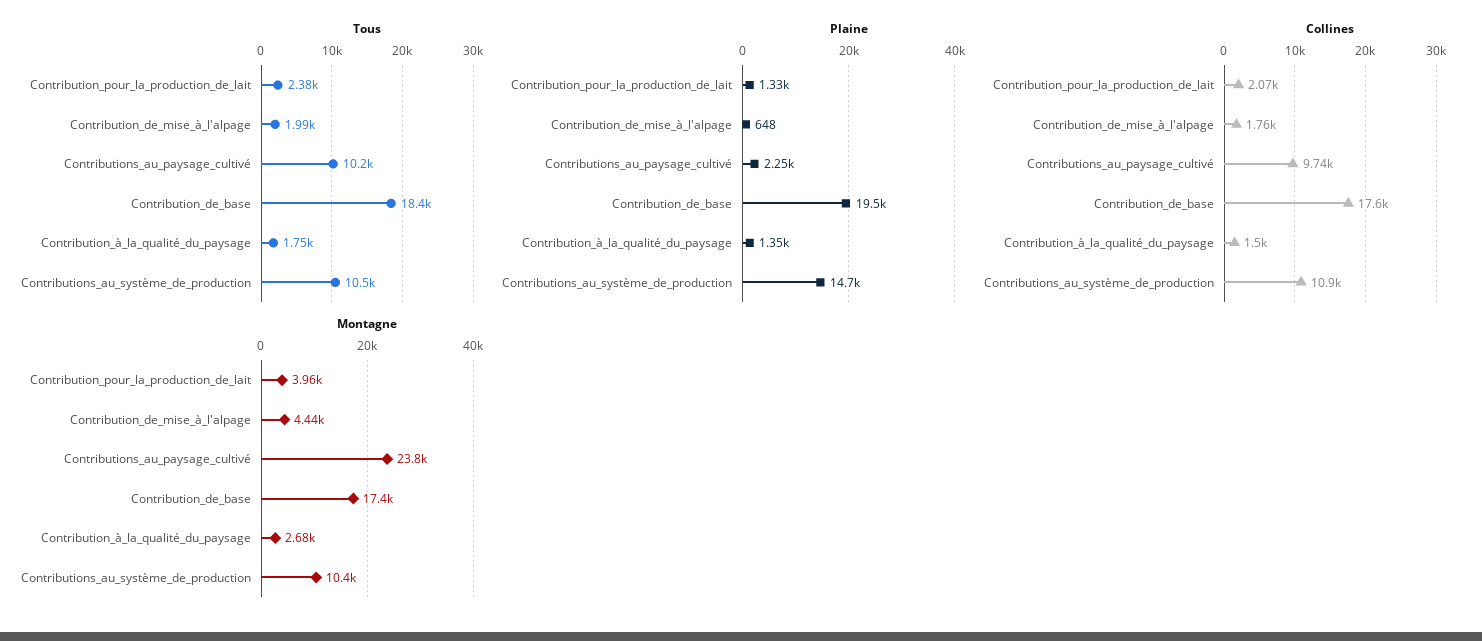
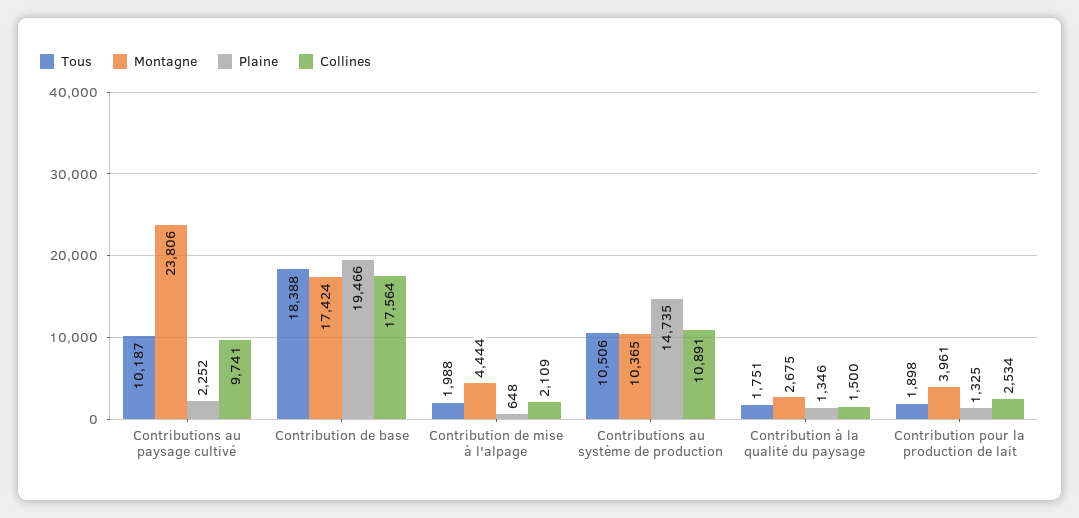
  {
    "Tous": {
-     "Contribution_pour_la_production_de_lait": 2380,
+     "Contribution_pour_la_production_de_lait": 1898,
      "Contribution_de_mise_à_l'alpage": 1988,
      "Contributions_au_paysage_cultivé": 10187,
      "Contribution_de_base": 18388,
      "Contribution_à_la_qualité_du_paysage": 1751,
      "Contributions_au_système_de_production": 10506
    },
    "Plaine": {
      "Contribution_pour_la_production_de_lait": 1325,
      "Contribution_de_mise_à_l'alpage": 648,
      "Contributions_au_paysage_cultivé": 2252,
      "Contribution_de_base": 19466,
      "Contribution_à_la_qualité_du_paysage": 1346,
      "Contributions_au_système_de_production": 14735
    },
    "Collines": {
-     "Contribution_pour_la_production_de_lait": 2070,
+     "Contribution_pour_la_production_de_lait": 2534,
-     "Contribution_de_mise_à_l'alpage": 1760,
+     "Contribution_de_mise_à_l'alpage": 2109,
      "Contributions_au_paysage_cultivé": 9741,
      "Contribution_de_base": 17564,
      "Contribution_à_la_qualité_du_paysage": 1500,
      "Contributions_au_système_de_production": 10891
    },
    "Montagne": {
      "Contribution_pour_la_production_de_lait": 3961,
      "Contribution_de_mise_à_l'alpage": 4444,
      "Contributions_au_paysage_cultivé": 23806,
      "Contribution_de_base": 17424,
      "Contribution_à_la_qualité_du_paysage": 2675,
      "Contributions_au_système_de_production": 10365
    }
  }

